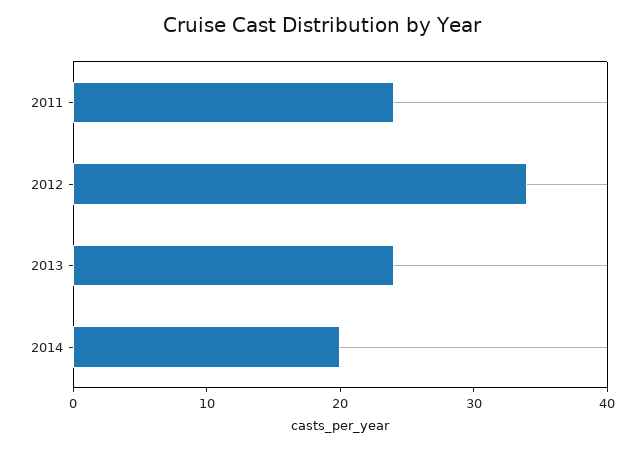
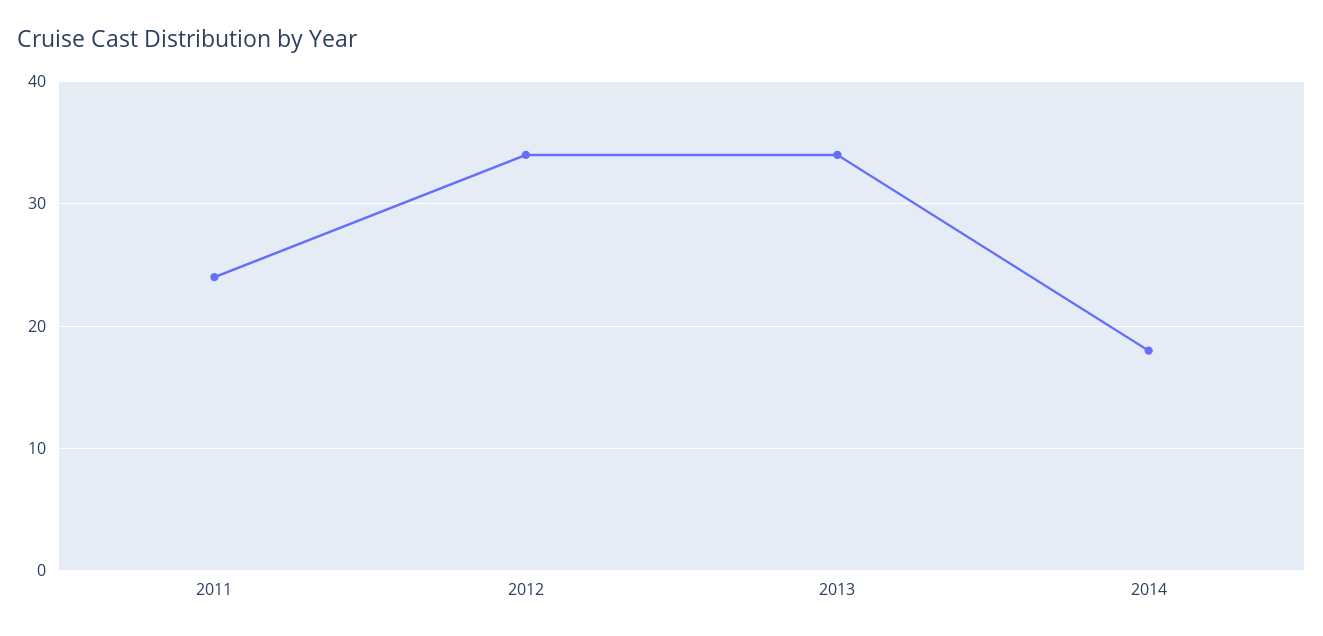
  {
    "2011": 24,
    "2012": 34,
-   "2013": 24,
+   "2013": 34,
-   "2014": 20
+   "2014": 18
  }

